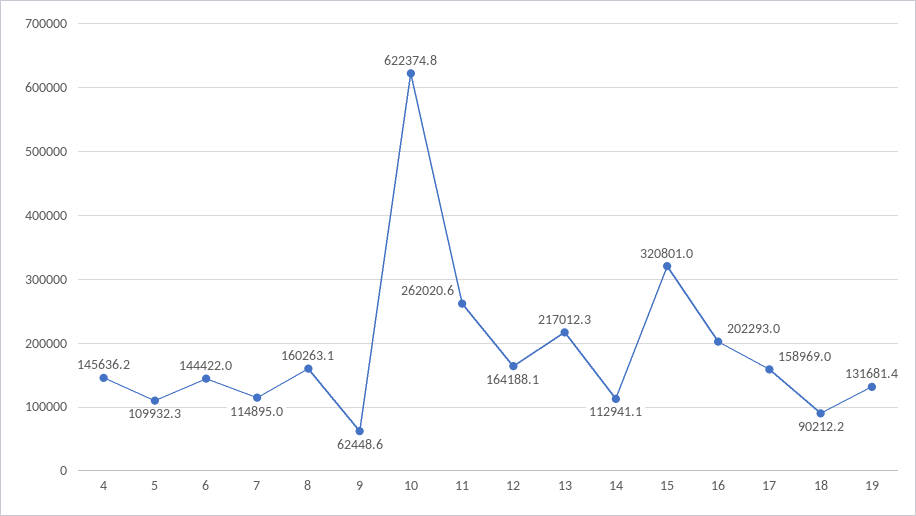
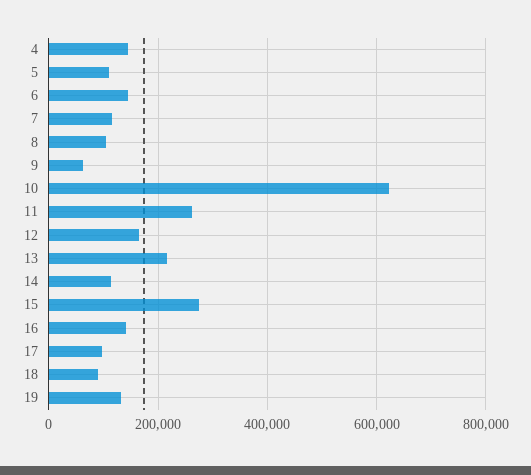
  {
    "4": 145636.2,
    "5": 109932.3,
    "6": 144422,
    "7": 114895,
-   "8": 160263.1,
+   "8": 100000,
    "9": 62448.6,
    "10": 622374.8,
    "11": 262020.6,
    "12": 164188.1,
    "13": 217012.3,
    "14": 112941.1,
-   "15": 320801,
+   "15": 280000,
-   "16": 202293,
+   "16": 140000,
-   "17": 158969,
+   "17": 100000,
    "18": 90212.2,
    "19": 131681.4
  }

